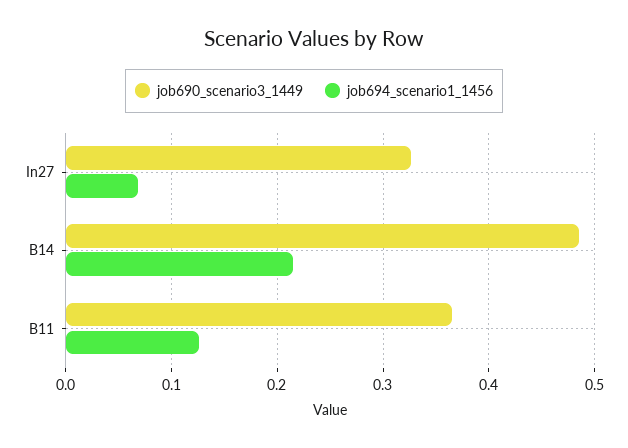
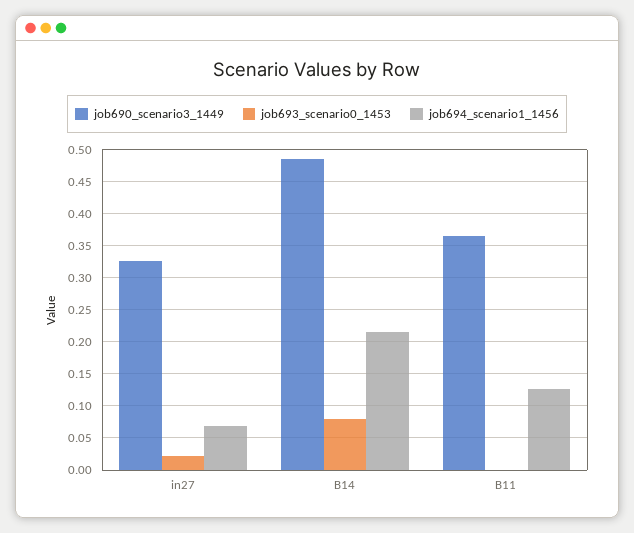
  {
    "job690_scenario3_1449": {
      "In27": 0.33,
      "B14": 0.49,
      "B11": 0.37
    },
    "job694_scenario1_1456": {
      "In27": 0.07,
      "B14": 0.21,
      "B11": 0.13
-   }
+   },
+   "job693_scenario0_1453": {
+     "In27": 0.02,
+     "B14": 0.08,
+     "B11": 0
+   }
  }

